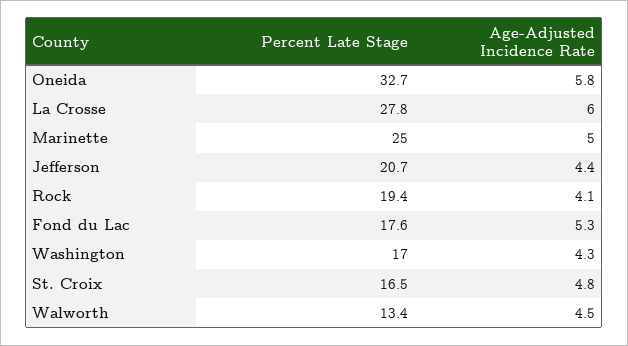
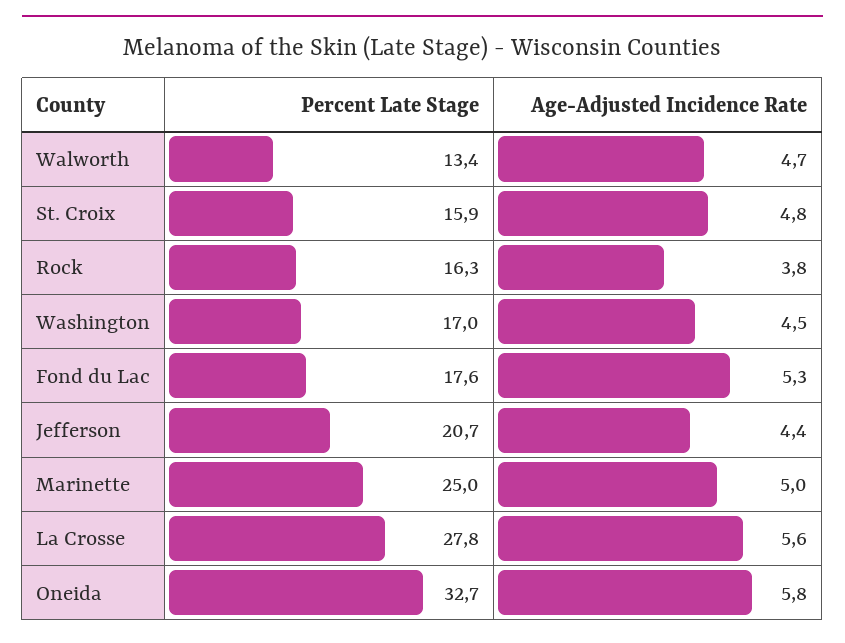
  {
    "Percent Late Stage": {
      "Oneida": 32.7,
      "La Crosse": 27.8,
      "Marinette": 25,
      "Jefferson": 20.7,
-     "Rock": 19.4,
+     "Rock": 16.3,
      "Fond du Lac": 17.6,
      "Washington": 17,
-     "St. Croix": 16.5,
+     "St. Croix": 15.9,
      "Walworth": 13.4
    },
    "Age-Adjusted Incidence Rate": {
      "Oneida": 5.8,
-     "La Crosse": 6,
+     "La Crosse": 5.6,
      "Marinette": 5,
      "Jefferson": 4.4,
-     "Rock": 4.1,
+     "Rock": 3.8,
      "Fond du Lac": 5.3,
-     "Washington": 4.3,
+     "Washington": 4.5,
      "St. Croix": 4.8,
-     "Walworth": 4.5
+     "Walworth": 4.7
    }
  }

